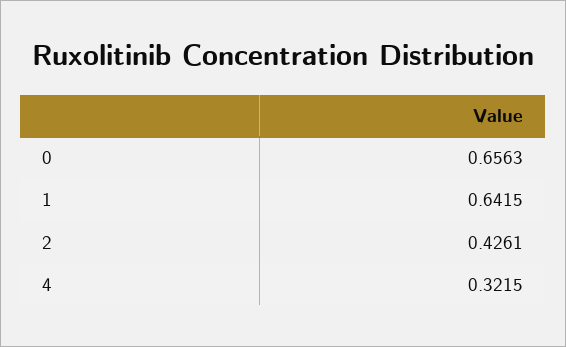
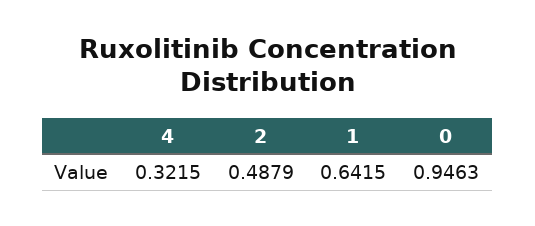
  {
-   "0": 0.6563,
+   "0": 0.9463,
    "1": 0.6415,
-   "2": 0.4261,
+   "2": 0.4879,
    "4": 0.3215
  }

